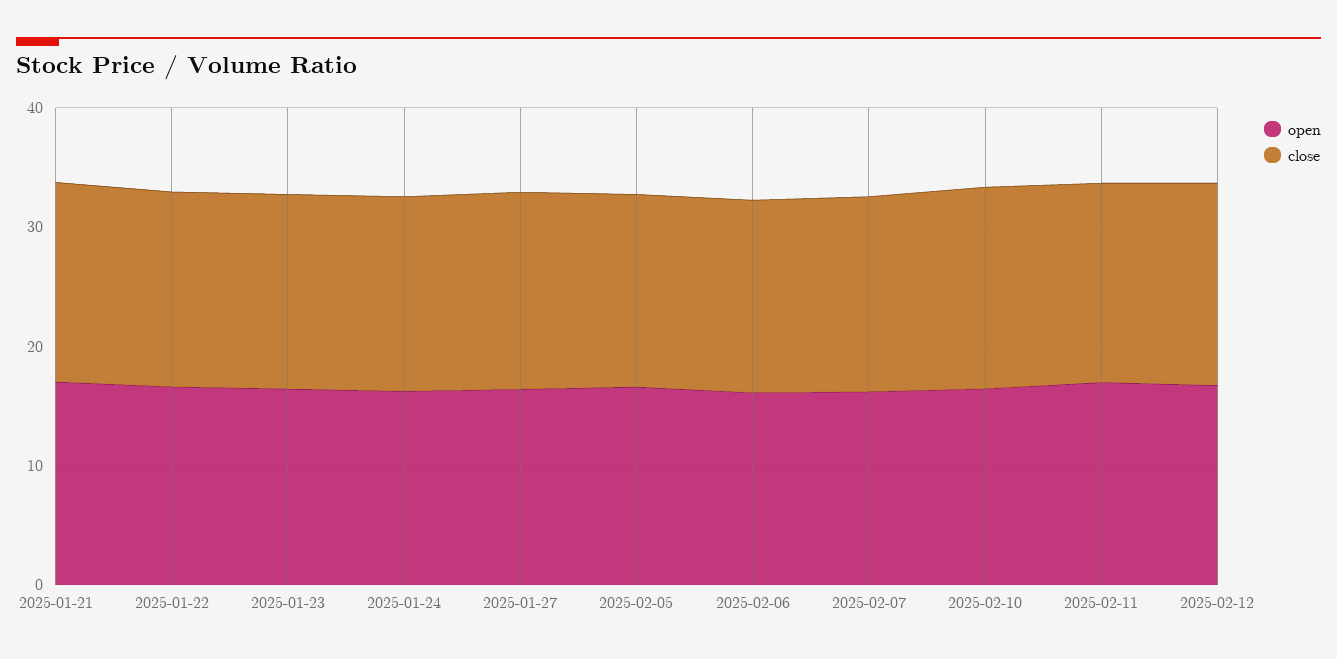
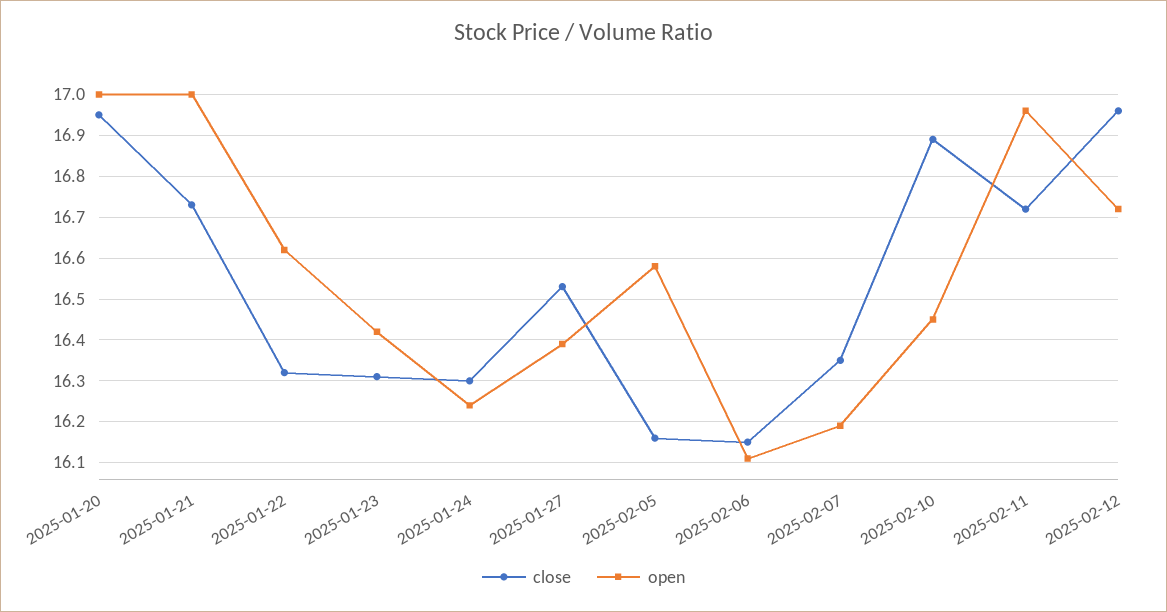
  {
    "open": {
      "2025-01-21": 17,
      "2025-01-22": 16.6,
      "2025-01-23": 16.4,
      "2025-01-24": 16.25,
      "2025-01-27": 16.4,
      "2025-02-05": 16.6,
      "2025-02-06": 16.1,
      "2025-02-07": 16.2,
      "2025-02-10": 16.45,
      "2025-02-11": 16.95,
-     "2025-02-12": 16.7
+     "2025-02-12": 16.7,
+     "2025-01-20": 17
    },
    "close": {
      "2025-01-21": 16.75,
      "2025-01-22": 16.3,
      "2025-01-23": 16.3,
      "2025-01-24": 16.3,
      "2025-01-27": 16.55,
      "2025-02-05": 16.15,
      "2025-02-06": 16.15,
      "2025-02-07": 16.35,
      "2025-02-10": 16.9,
      "2025-02-11": 16.7,
-     "2025-02-12": 16.95
+     "2025-02-12": 16.95,
+     "2025-01-20": 16.95
    }
  }

